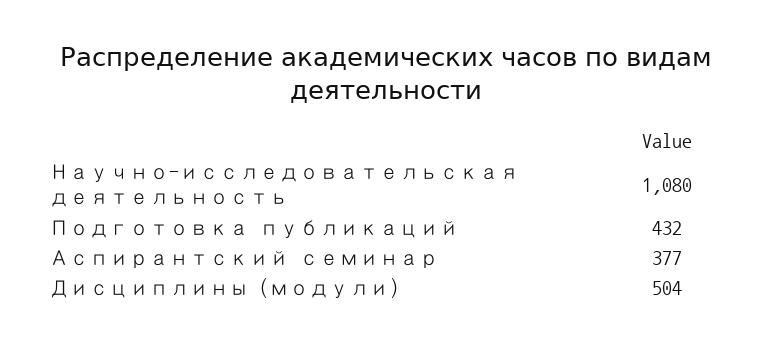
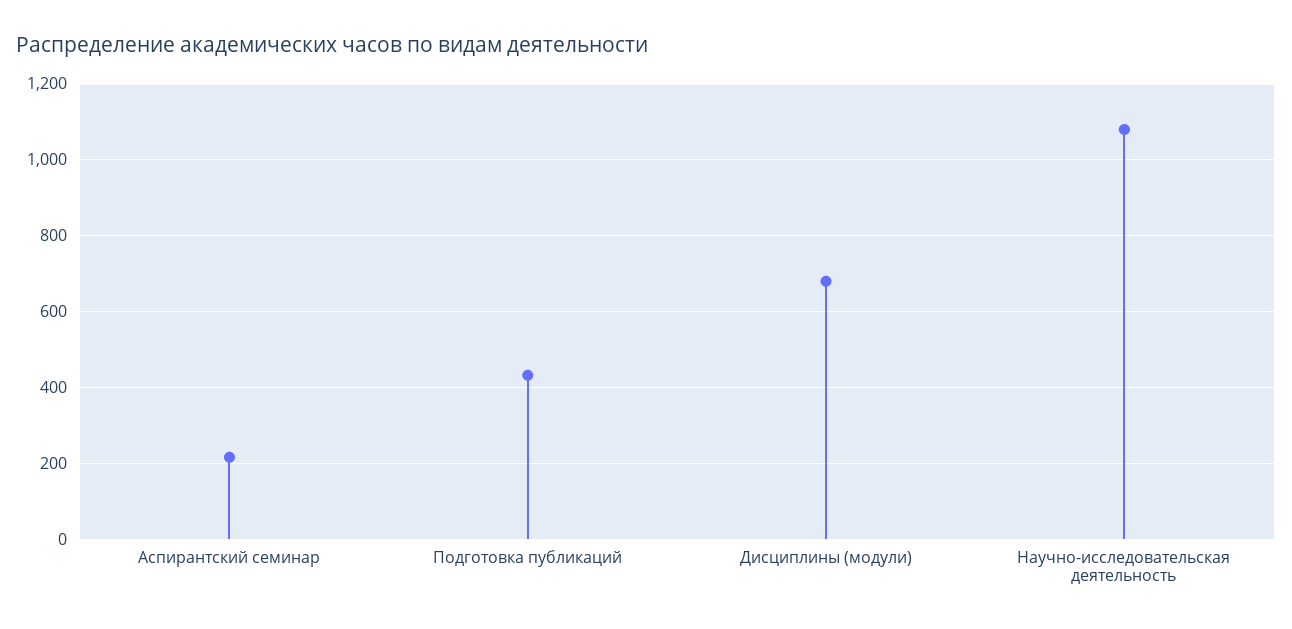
  {
    "Научно-исследовательская деятельность": 1080,
    "Подготовка публикаций": 432,
-   "Аспирантский семинар": 377,
+   "Аспирантский семинар": 220,
-   "Дисциплины (модули)": 504
+   "Дисциплины (модули)": 680
  }

